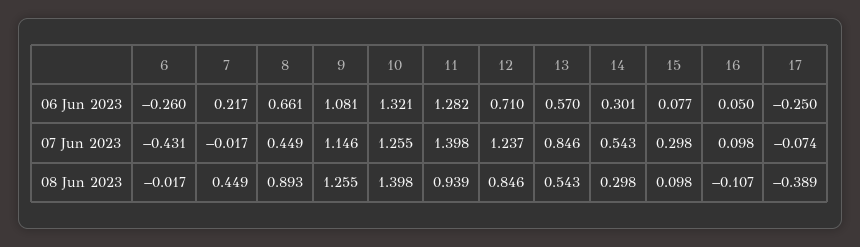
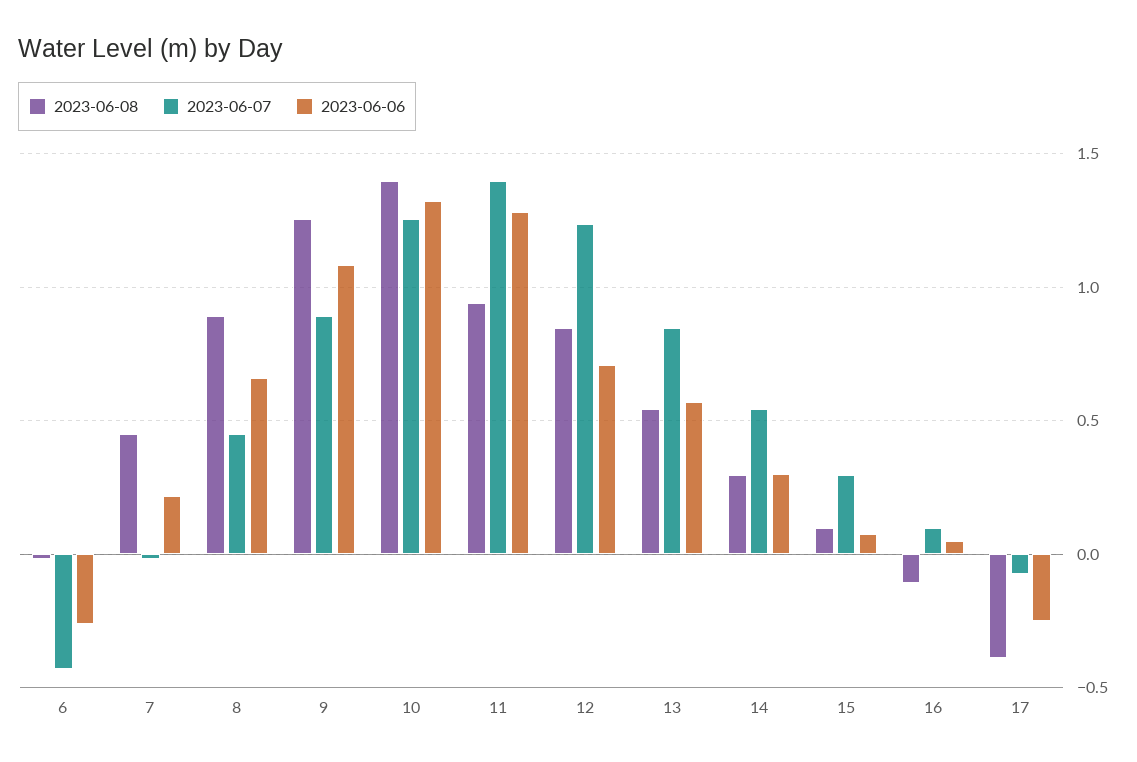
  {
    "06 Jun 2023": {
      "6": -0.26,
      "7": 0.217,
      "8": 0.661,
      "9": 1.081,
      "10": 1.321,
      "11": 1.282,
      "12": 0.71,
      "13": 0.57,
      "14": 0.301,
      "15": 0.077,
      "16": 0.05,
      "17": -0.25
    },
    "07 Jun 2023": {
      "6": -0.431,
      "7": -0.017,
      "8": 0.449,
-     "9": 1.146,
+     "9": 0.9,
      "10": 1.255,
      "11": 1.398,
      "12": 1.237,
      "13": 0.846,
      "14": 0.543,
      "15": 0.298,
      "16": 0.098,
      "17": -0.074
    },
    "08 Jun 2023": {
      "6": -0.017,
      "7": 0.449,
      "8": 0.893,
      "9": 1.255,
      "10": 1.398,
      "11": 0.939,
      "12": 0.846,
      "13": 0.543,
      "14": 0.298,
      "15": 0.098,
      "16": -0.107,
      "17": -0.389
    }
  }

